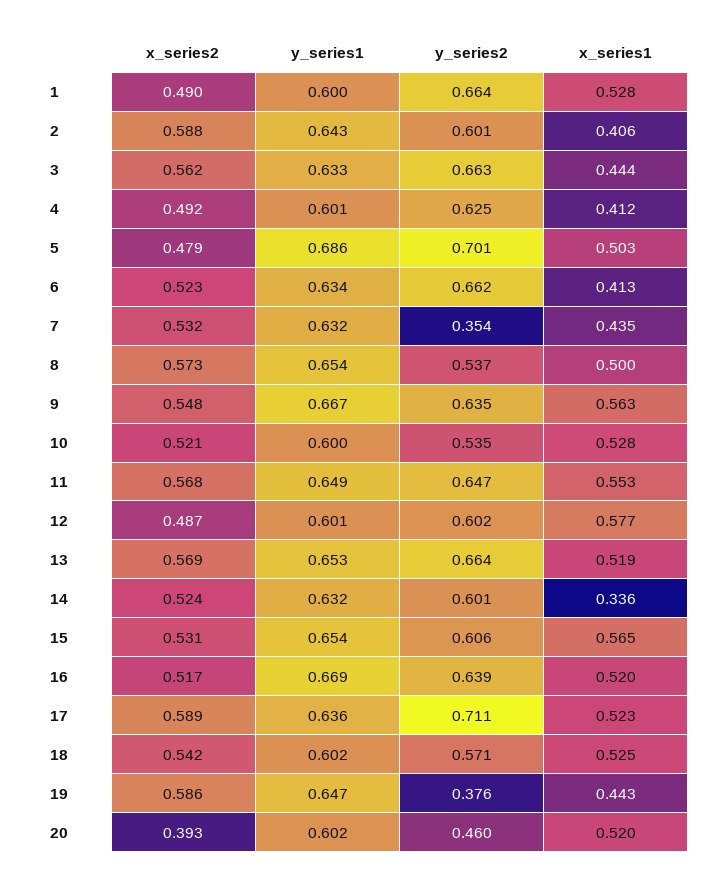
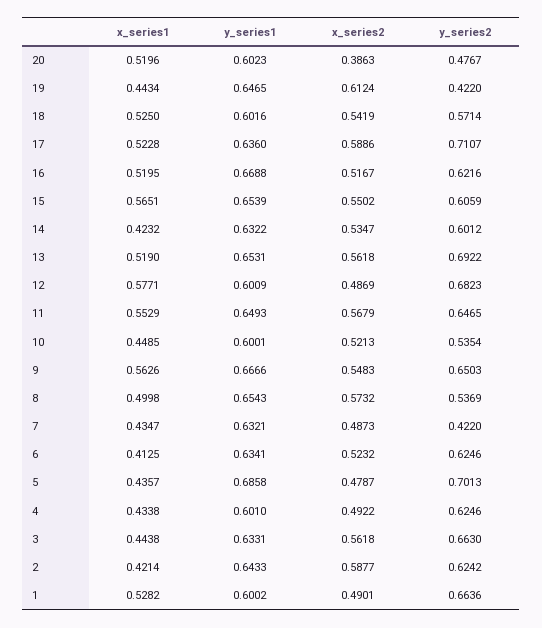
  {
    "x_series2": {
      "1": 0.4901,
      "2": 0.5877,
      "3": 0.5618,
      "4": 0.4922,
      "5": 0.4787,
      "6": 0.5232,
-     "7": 0.532,
+     "7": 0.4873,
      "8": 0.5732,
      "9": 0.5483,
      "10": 0.5213,
      "11": 0.5679,
      "12": 0.4869,
-     "13": 0.569,
+     "13": 0.5618,
-     "14": 0.524,
+     "14": 0.5347,
-     "15": 0.531,
+     "15": 0.5502,
      "16": 0.5167,
      "17": 0.5886,
      "18": 0.5419,
-     "19": 0.586,
+     "19": 0.6124,
-     "20": 0.393
+     "20": 0.3863
    },
    "y_series1": {
      "1": 0.6002,
      "2": 0.6433,
      "3": 0.6331,
      "4": 0.601,
      "5": 0.6858,
      "6": 0.6341,
      "7": 0.6321,
      "8": 0.6543,
      "9": 0.6666,
      "10": 0.6001,
      "11": 0.6493,
      "12": 0.6009,
      "13": 0.6531,
      "14": 0.6322,
      "15": 0.6539,
      "16": 0.6688,
      "17": 0.636,
      "18": 0.6016,
      "19": 0.6465,
      "20": 0.6023
    },
    "y_series2": {
      "1": 0.6636,
-     "2": 0.601,
+     "2": 0.6242,
      "3": 0.663,
      "4": 0.6246,
      "5": 0.7013,
-     "6": 0.662,
+     "6": 0.6246,
-     "7": 0.354,
+     "7": 0.422,
      "8": 0.5369,
-     "9": 0.635,
+     "9": 0.6503,
      "10": 0.5354,
      "11": 0.6465,
-     "12": 0.602,
+     "12": 0.6823,
-     "13": 0.664,
+     "13": 0.6922,
      "14": 0.6012,
      "15": 0.6059,
-     "16": 0.639,
+     "16": 0.6216,
      "17": 0.7107,
      "18": 0.5714,
-     "19": 0.376,
+     "19": 0.422,
-     "20": 0.46
+     "20": 0.4767
    },
    "x_series1": {
      "1": 0.5282,
-     "2": 0.406,
+     "2": 0.4214,
      "3": 0.4438,
-     "4": 0.412,
+     "4": 0.4338,
-     "5": 0.503,
+     "5": 0.4357,
      "6": 0.4125,
      "7": 0.4347,
      "8": 0.4998,
      "9": 0.5626,
-     "10": 0.528,
+     "10": 0.4485,
      "11": 0.5529,
      "12": 0.5771,
      "13": 0.519,
-     "14": 0.336,
+     "14": 0.4232,
      "15": 0.5651,
      "16": 0.5195,
      "17": 0.5228,
      "18": 0.525,
      "19": 0.4434,
      "20": 0.5196
    }
  }

